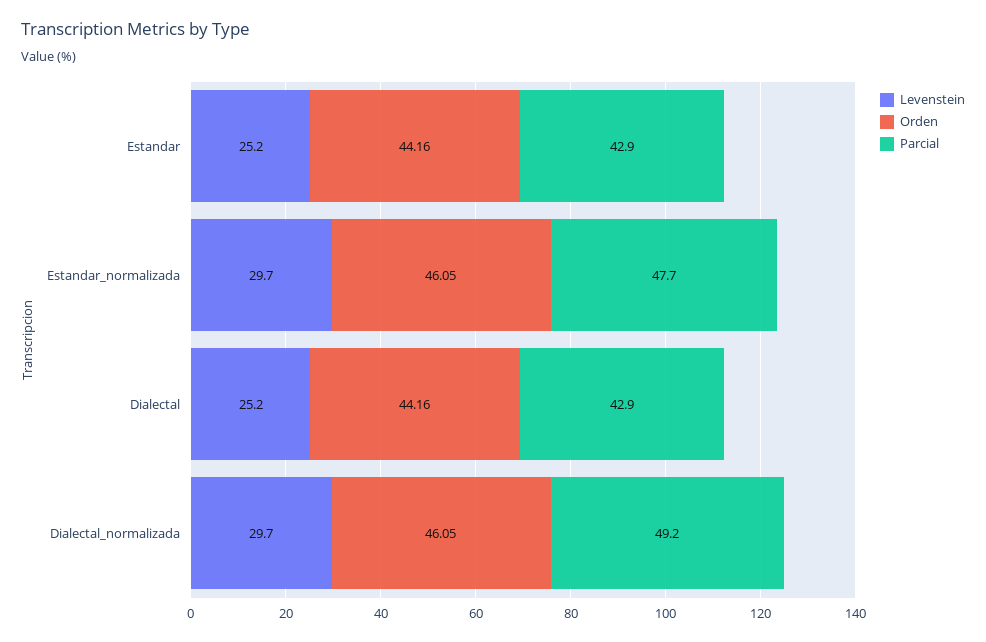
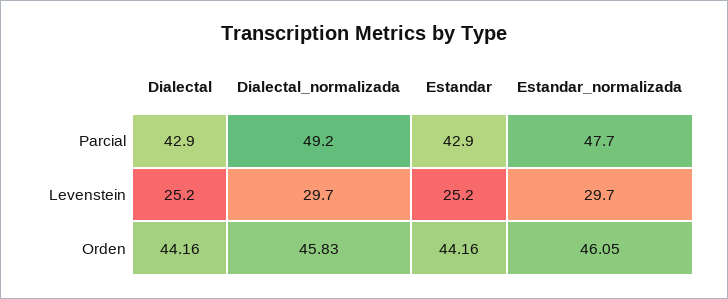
  {
    "Levenstein": {
      "Estandar": 25.2,
      "Estandar_normalizada": 29.7,
      "Dialectal": 25.2,
      "Dialectal_normalizada": 29.7
    },
    "Orden": {
      "Estandar": 44.16,
      "Estandar_normalizada": 46.05,
      "Dialectal": 44.16,
-     "Dialectal_normalizada": 46.05
+     "Dialectal_normalizada": 45.83
    },
    "Parcial": {
      "Estandar": 42.9,
      "Estandar_normalizada": 47.7,
      "Dialectal": 42.9,
      "Dialectal_normalizada": 49.2
    }
  }

